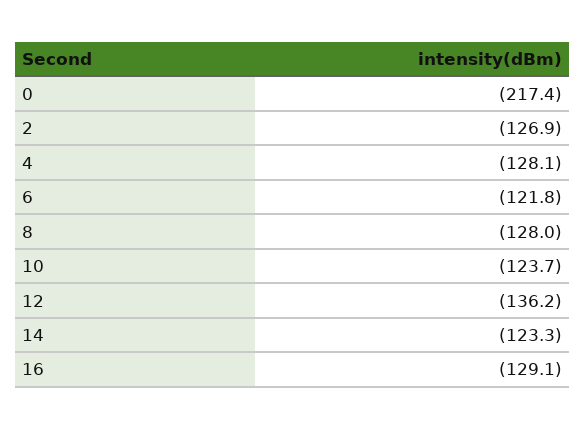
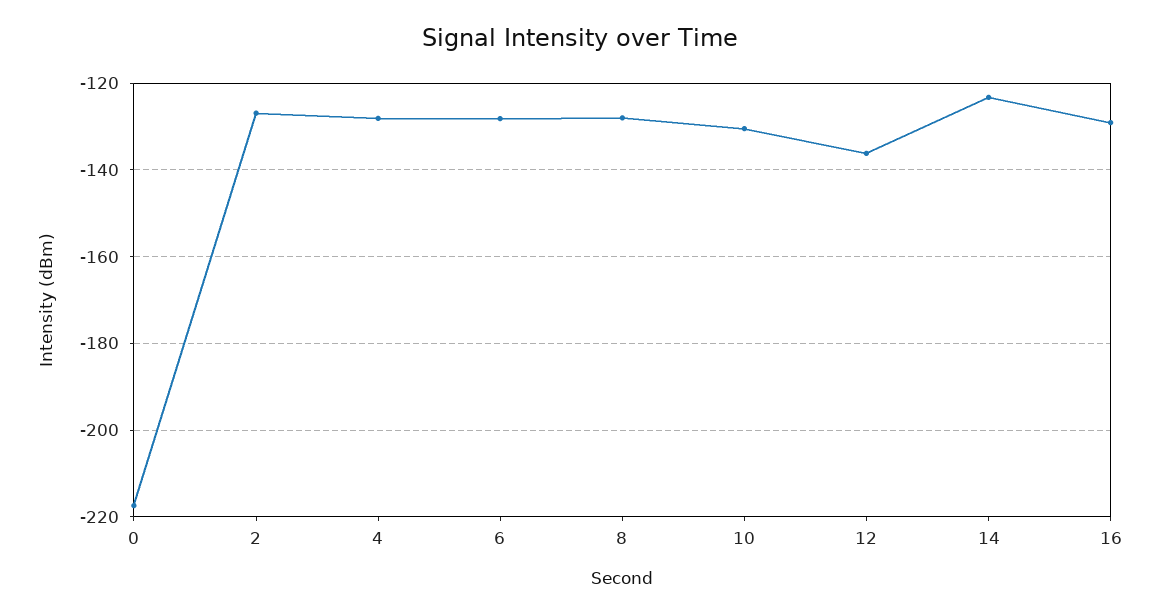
  {
    "0": -217.4,
    "2": -126.9,
    "4": -128.1,
-   "6": -121.8,
+   "6": -128,
    "8": -128,
-   "10": -123.7,
+   "10": -130,
    "12": -136.2,
    "14": -123.3,
    "16": -129.1
  }

